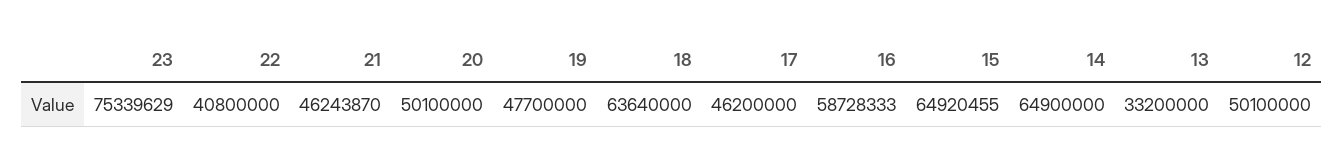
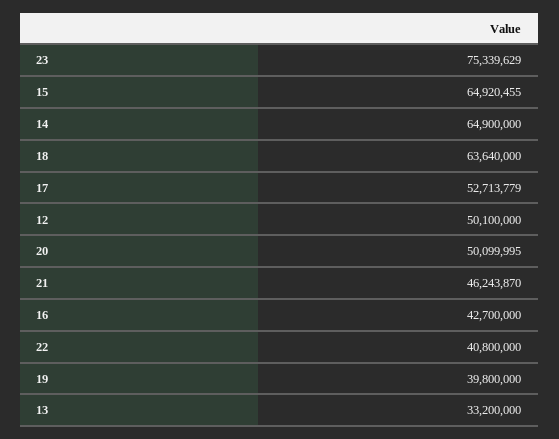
  {
    "23": 75339629,
    "22": 40800000,
    "21": 46243870,
-   "20": 50100000,
+   "20": 50099995,
-   "19": 47700000,
+   "19": 39800000,
    "18": 63640000,
-   "17": 46200000,
+   "17": 52713779,
-   "16": 58728333,
+   "16": 42700000,
    "15": 64920455,
    "14": 64900000,
    "13": 33200000,
    "12": 50100000
  }

